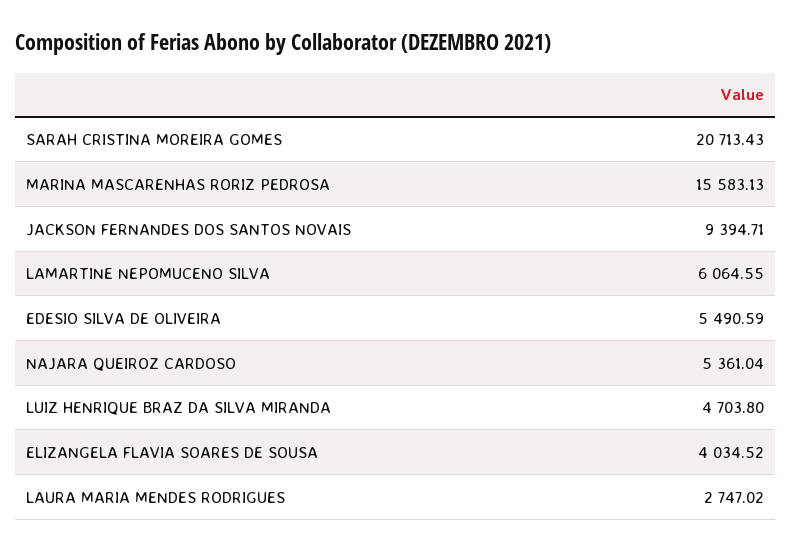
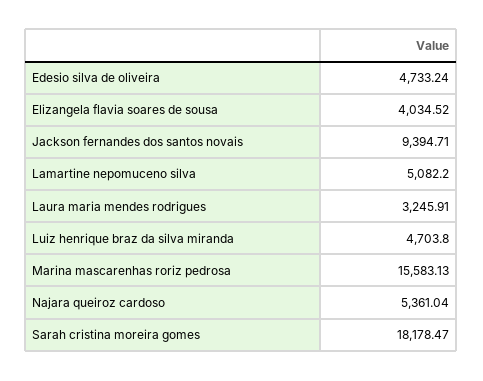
  {
-   "SARAH CRISTINA MOREIRA GOMES": 20713.43,
+   "SARAH CRISTINA MOREIRA GOMES": 18178.47,
    "MARINA MASCARENHAS RORIZ PEDROSA": 15583.13,
    "JACKSON FERNANDES DOS SANTOS NOVAIS": 9394.71,
-   "LAMARTINE NEPOMUCENO SILVA": 6064.55,
+   "LAMARTINE NEPOMUCENO SILVA": 5082.2,
-   "EDESIO SILVA DE OLIVEIRA": 5490.59,
+   "EDESIO SILVA DE OLIVEIRA": 4733.24,
    "NAJARA QUEIROZ CARDOSO": 5361.04,
    "LUIZ HENRIQUE BRAZ DA SILVA MIRANDA": 4703.8,
    "ELIZANGELA FLAVIA SOARES DE SOUSA": 4034.52,
-   "LAURA MARIA MENDES RODRIGUES": 2747.02
+   "LAURA MARIA MENDES RODRIGUES": 3245.91
  }

